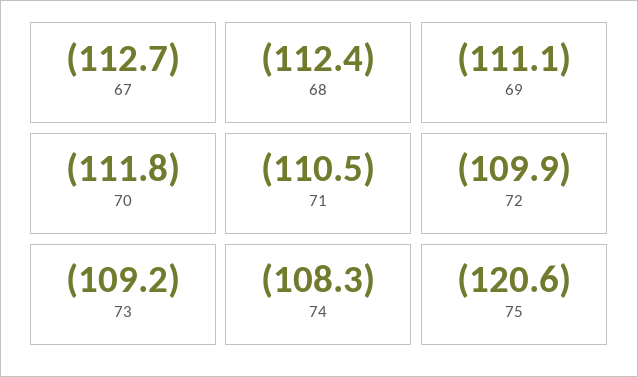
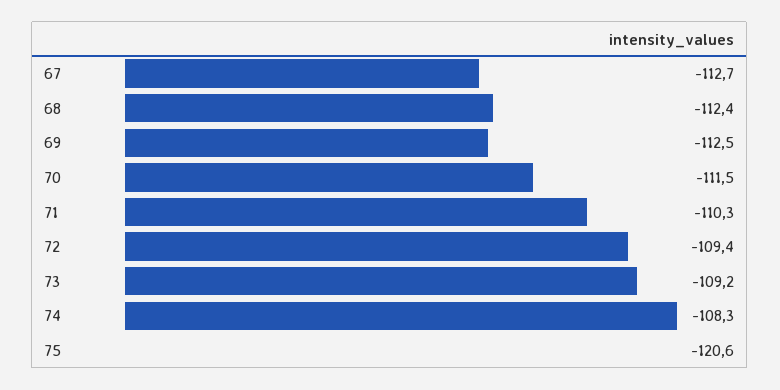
  {
    "67": -112.7,
    "68": -112.4,
-   "69": -111.1,
+   "69": -112.5,
-   "70": -111.8,
+   "70": -111.5,
-   "71": -110.5,
+   "71": -110.3,
-   "72": -109.9,
+   "72": -109.4,
    "73": -109.2,
    "74": -108.3,
    "75": -120.6
  }

